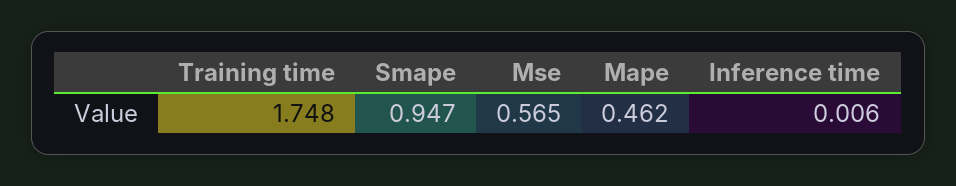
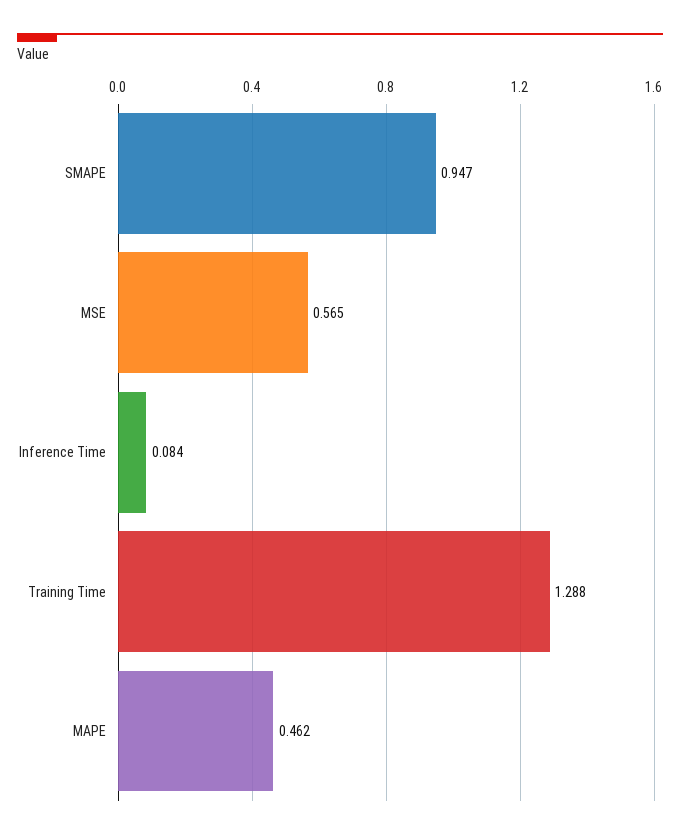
  {
-   "Training time": 1.748,
+   "Training time": 1.288,
    "Smape": 0.947,
    "Mse": 0.565,
    "Mape": 0.462,
-   "Inference time": 0.006
+   "Inference time": 0.084
  }

